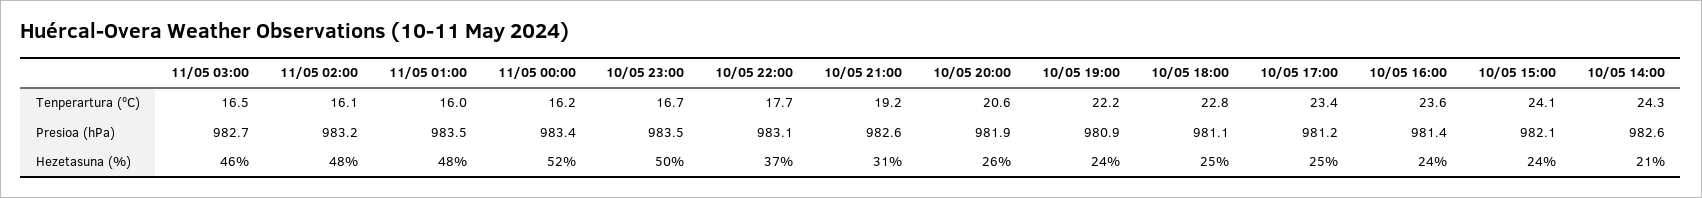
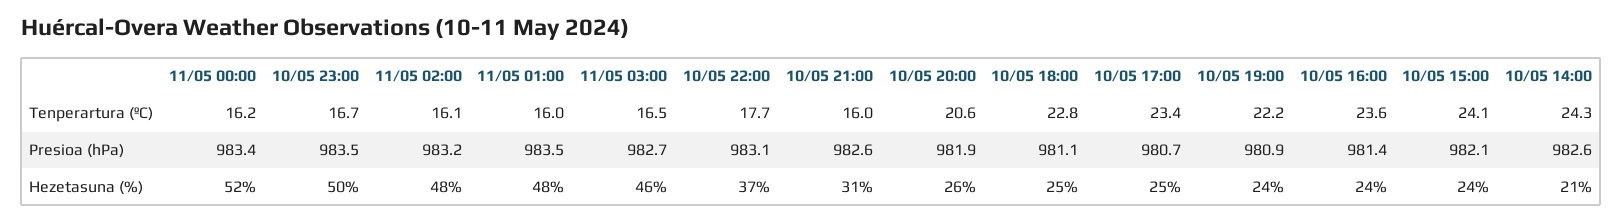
  {
    "11/05 03:00": {
      "Tenperartura (ºC)": 16.5,
      "Presioa (hPa)": 982.7,
      "Hezetasuna (%)": 46
    },
    "11/05 02:00": {
      "Tenperartura (ºC)": 16.1,
      "Presioa (hPa)": 983.2,
      "Hezetasuna (%)": 48
    },
    "11/05 01:00": {
      "Tenperartura (ºC)": 16,
      "Presioa (hPa)": 983.5,
      "Hezetasuna (%)": 48
    },
    "11/05 00:00": {
      "Tenperartura (ºC)": 16.2,
      "Presioa (hPa)": 983.4,
      "Hezetasuna (%)": 52
    },
    "10/05 23:00": {
      "Tenperartura (ºC)": 16.7,
      "Presioa (hPa)": 983.5,
      "Hezetasuna (%)": 50
    },
    "10/05 22:00": {
      "Tenperartura (ºC)": 17.7,
      "Presioa (hPa)": 983.1,
      "Hezetasuna (%)": 37
    },
    "10/05 21:00": {
-     "Tenperartura (ºC)": 19.2,
+     "Tenperartura (ºC)": 16,
      "Presioa (hPa)": 982.6,
      "Hezetasuna (%)": 31
    },
    "10/05 20:00": {
      "Tenperartura (ºC)": 20.6,
      "Presioa (hPa)": 981.9,
      "Hezetasuna (%)": 26
    },
    "10/05 19:00": {
      "Tenperartura (ºC)": 22.2,
      "Presioa (hPa)": 980.9,
      "Hezetasuna (%)": 24
    },
    "10/05 18:00": {
      "Tenperartura (ºC)": 22.8,
      "Presioa (hPa)": 981.1,
      "Hezetasuna (%)": 25
    },
    "10/05 17:00": {
      "Tenperartura (ºC)": 23.4,
-     "Presioa (hPa)": 981.2,
+     "Presioa (hPa)": 980.7,
      "Hezetasuna (%)": 25
    },
    "10/05 16:00": {
      "Tenperartura (ºC)": 23.6,
      "Presioa (hPa)": 981.4,
      "Hezetasuna (%)": 24
    },
    "10/05 15:00": {
      "Tenperartura (ºC)": 24.1,
      "Presioa (hPa)": 982.1,
      "Hezetasuna (%)": 24
    },
    "10/05 14:00": {
      "Tenperartura (ºC)": 24.3,
      "Presioa (hPa)": 982.6,
      "Hezetasuna (%)": 21
    }
  }

